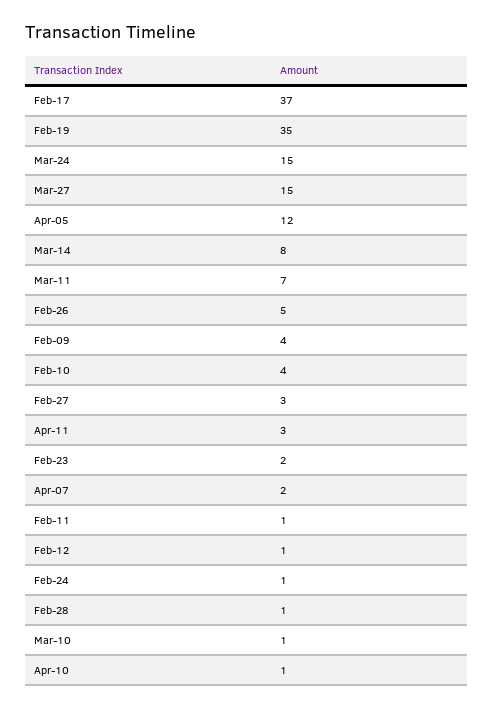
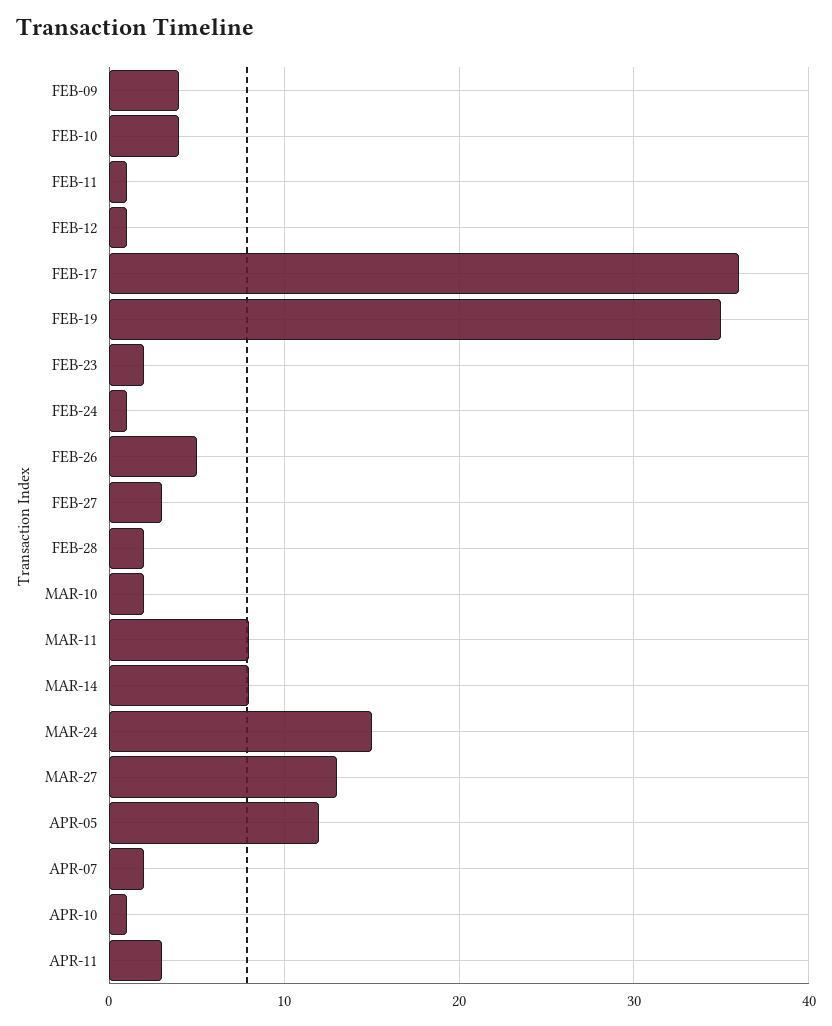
  {
-   "Feb-17": 37,
+   "Feb-17": 36,
    "Feb-19": 35,
    "Mar-24": 15,
-   "Mar-27": 15,
+   "Mar-27": 13,
    "Apr-05": 12,
    "Mar-14": 8,
-   "Mar-11": 7,
+   "Mar-11": 8,
    "Feb-26": 5,
    "Feb-09": 4,
    "Feb-10": 4,
    "Feb-27": 3,
    "Apr-11": 3,
    "Feb-23": 2,
    "Apr-07": 2,
    "Feb-11": 1,
    "Feb-12": 1,
    "Feb-24": 1,
-   "Feb-28": 1,
+   "Feb-28": 2,
-   "Mar-10": 1,
+   "Mar-10": 2,
    "Apr-10": 1
  }

